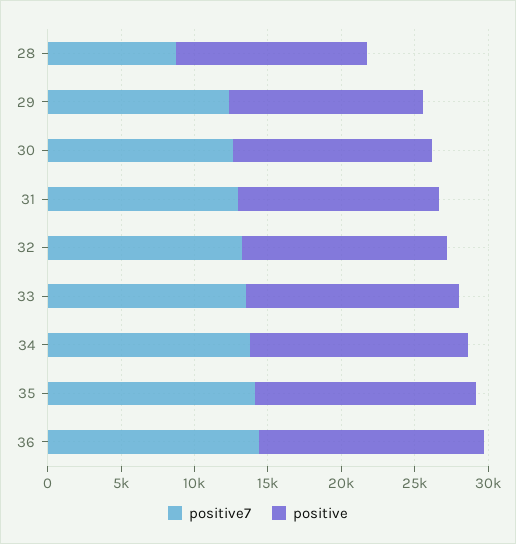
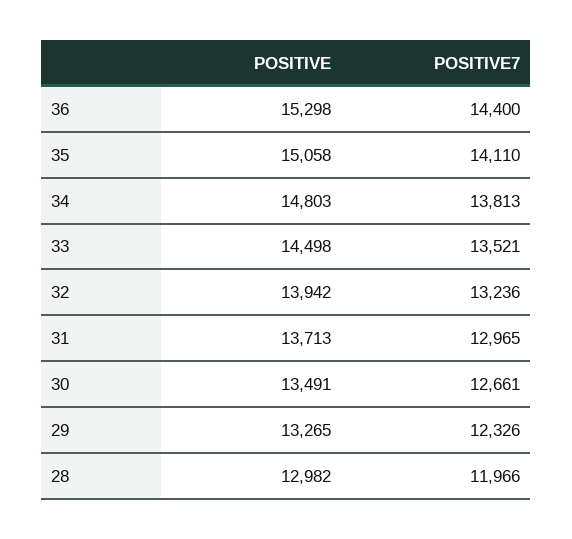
  {
    "positive7": {
-     "28": 9000,
+     "28": 11966,
      "29": 12326,
      "30": 12661,
      "31": 12965,
      "32": 13236,
      "33": 13521,
      "34": 13813,
      "35": 14110,
      "36": 14400
    },
    "positive": {
      "28": 12982,
      "29": 13265,
      "30": 13491,
      "31": 13713,
      "32": 13942,
      "33": 14498,
      "34": 14803,
      "35": 15058,
      "36": 15298
    }
  }

